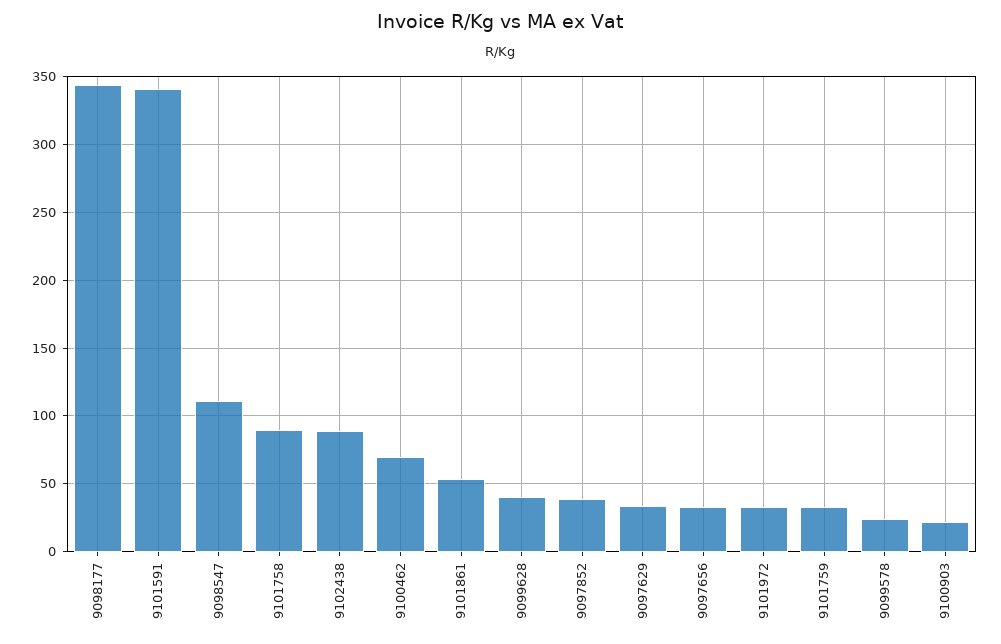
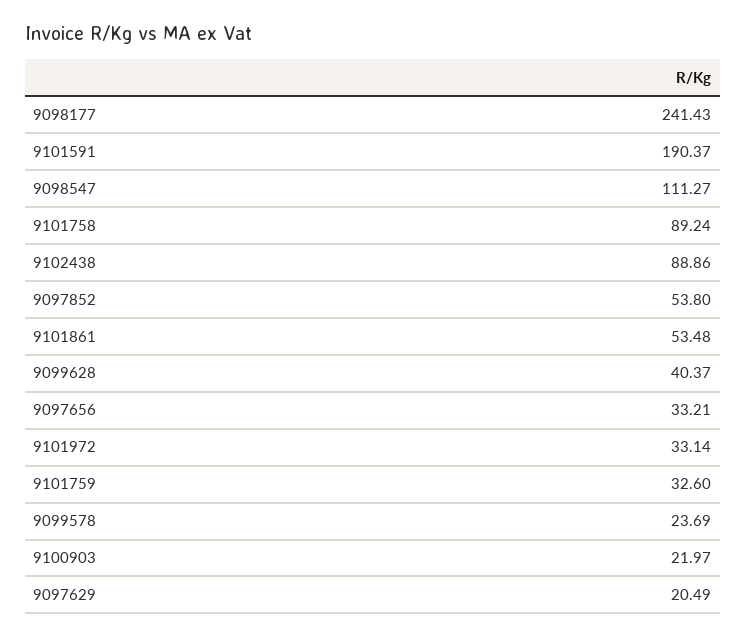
  {
-   "9098177": 345,
+   "9098177": 241.43,
-   "9101591": 340,
+   "9101591": 190.37,
    "9098547": 111.27,
    "9101758": 89.24,
    "9102438": 88.86,
-   "9100462": 70,
    "9101861": 53.48,
    "9099628": 40.37,
-   "9097852": 40,
+   "9097852": 53.8,
-   "9097629": 35,
+   "9097629": 20.49,
    "9097656": 33.21,
    "9101972": 33.14,
    "9101759": 32.6,
    "9099578": 23.69,
    "9100903": 21.97
  }

